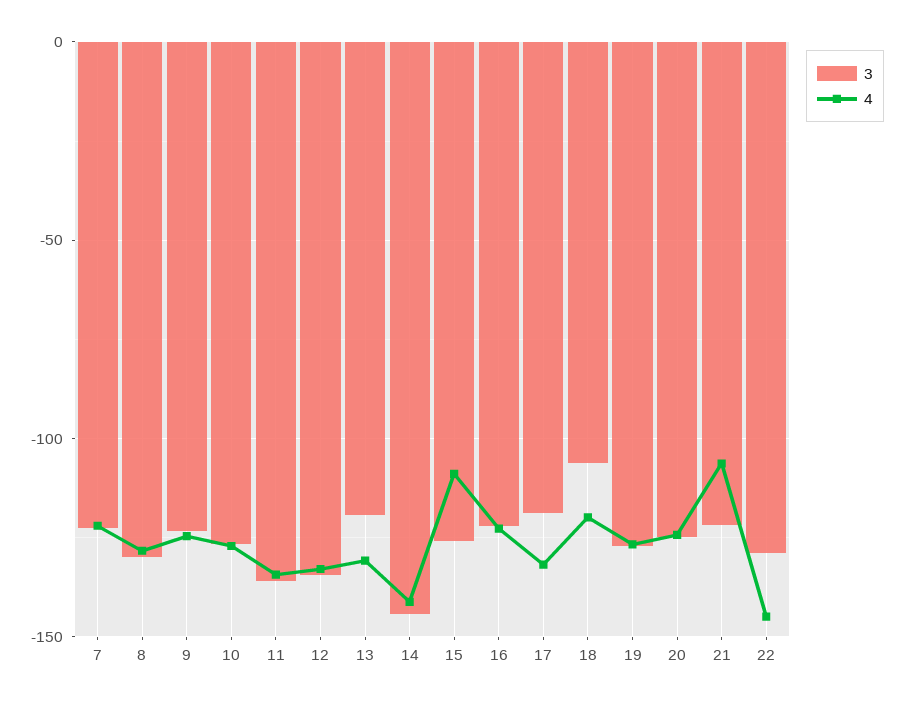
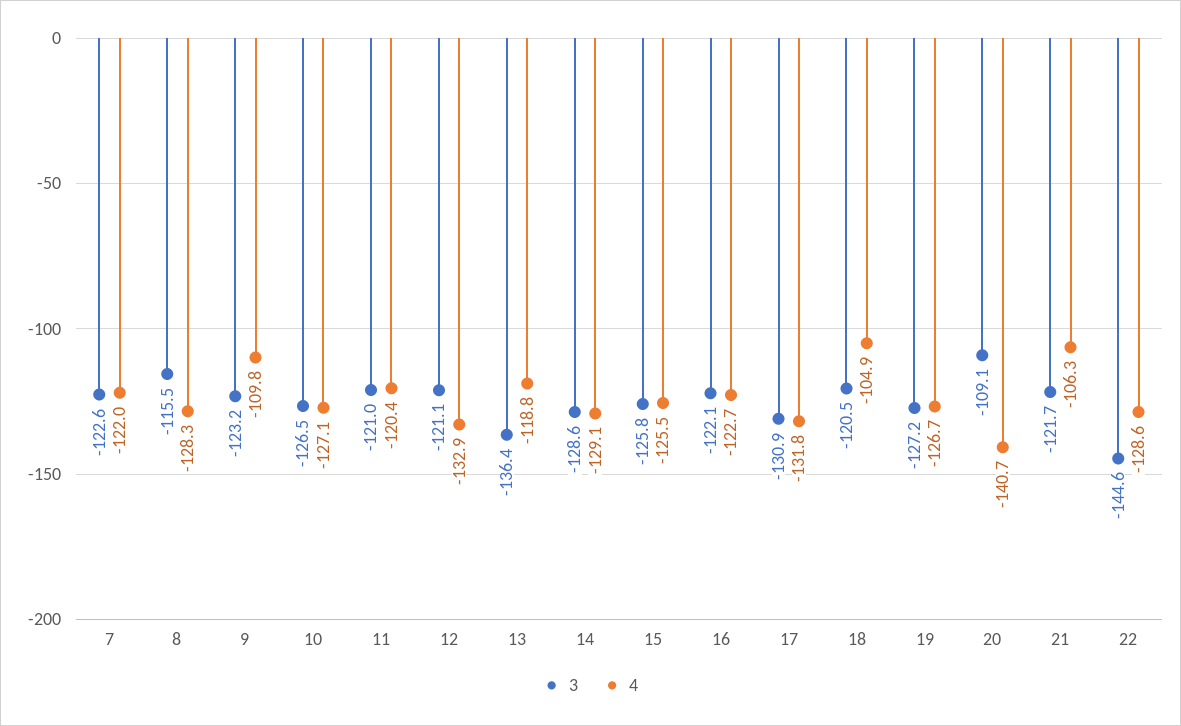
  {
    "3": {
      "7": -122.6,
-     "8": -130,
+     "8": -115.5,
      "9": -123.2,
      "10": -126.5,
-     "11": -135,
+     "11": -121,
-     "12": -135,
+     "12": -121.1,
-     "13": -120,
+     "13": -136.4,
-     "14": -145,
+     "14": -128.6,
      "15": -125.8,
      "16": -122.1,
-     "17": -120,
+     "17": -130.9,
-     "18": -105,
+     "18": -120.5,
      "19": -127.2,
-     "20": -125,
+     "20": -109.1,
      "21": -121.7,
-     "22": -130
+     "22": -144.6
    },
    "4": {
      "7": -122,
      "8": -128.3,
-     "9": -125,
+     "9": -109.8,
      "10": -127.1,
-     "11": -135,
+     "11": -120.4,
      "12": -132.9,
-     "13": -130,
+     "13": -118.8,
-     "14": -140,
+     "14": -129.1,
-     "15": -110,
+     "15": -125.5,
      "16": -122.7,
      "17": -131.8,
-     "18": -120,
+     "18": -104.9,
      "19": -126.7,
-     "20": -125,
+     "20": -140.7,
      "21": -106.3,
-     "22": -145
+     "22": -128.6
    }
  }

